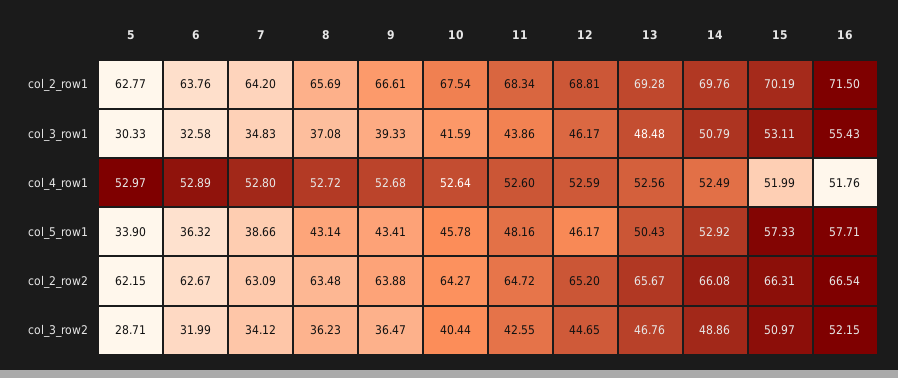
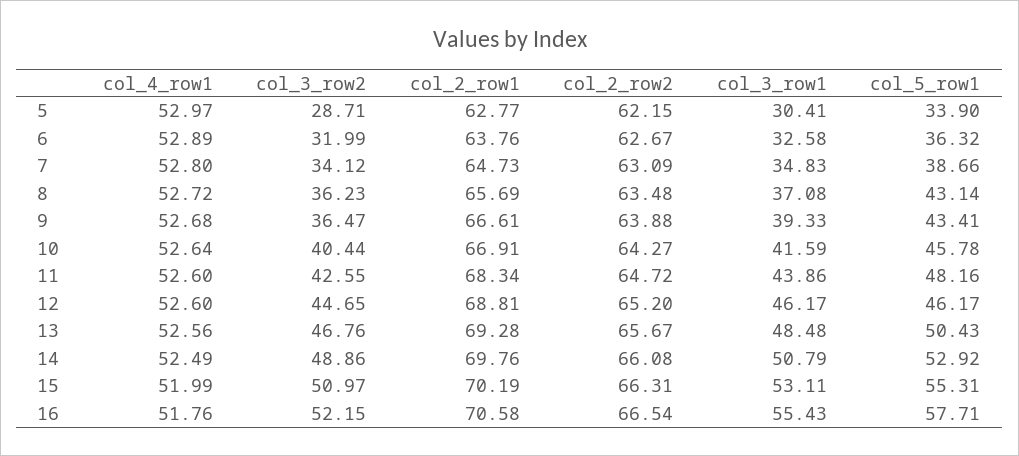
  {
    "5": {
      "col_2_row1": 62.77,
-     "col_3_row1": 30.33,
+     "col_3_row1": 30.41,
      "col_4_row1": 52.97,
      "col_5_row1": 33.9,
      "col_2_row2": 62.15,
      "col_3_row2": 28.71
    },
    "6": {
      "col_2_row1": 63.76,
      "col_3_row1": 32.58,
      "col_4_row1": 52.89,
      "col_5_row1": 36.32,
      "col_2_row2": 62.67,
      "col_3_row2": 31.99
    },
    "7": {
-     "col_2_row1": 64.2,
+     "col_2_row1": 64.73,
      "col_3_row1": 34.83,
      "col_4_row1": 52.8,
      "col_5_row1": 38.66,
      "col_2_row2": 63.09,
      "col_3_row2": 34.12
    },
    "8": {
      "col_2_row1": 65.69,
      "col_3_row1": 37.08,
      "col_4_row1": 52.72,
      "col_5_row1": 43.14,
      "col_2_row2": 63.48,
      "col_3_row2": 36.23
    },
    "9": {
      "col_2_row1": 66.61,
      "col_3_row1": 39.33,
      "col_4_row1": 52.68,
      "col_5_row1": 43.41,
      "col_2_row2": 63.88,
      "col_3_row2": 36.47
    },
    "10": {
-     "col_2_row1": 67.54,
+     "col_2_row1": 66.91,
      "col_3_row1": 41.59,
      "col_4_row1": 52.64,
      "col_5_row1": 45.78,
      "col_2_row2": 64.27,
      "col_3_row2": 40.44
    },
    "11": {
      "col_2_row1": 68.34,
      "col_3_row1": 43.86,
      "col_4_row1": 52.6,
      "col_5_row1": 48.16,
      "col_2_row2": 64.72,
      "col_3_row2": 42.55
    },
    "12": {
      "col_2_row1": 68.81,
      "col_3_row1": 46.17,
-     "col_4_row1": 52.59,
+     "col_4_row1": 52.6,
      "col_5_row1": 46.17,
      "col_2_row2": 65.2,
      "col_3_row2": 44.65
    },
    "13": {
      "col_2_row1": 69.28,
      "col_3_row1": 48.48,
      "col_4_row1": 52.56,
      "col_5_row1": 50.43,
      "col_2_row2": 65.67,
      "col_3_row2": 46.76
    },
    "14": {
      "col_2_row1": 69.76,
      "col_3_row1": 50.79,
      "col_4_row1": 52.49,
      "col_5_row1": 52.92,
      "col_2_row2": 66.08,
      "col_3_row2": 48.86
    },
    "15": {
      "col_2_row1": 70.19,
      "col_3_row1": 53.11,
      "col_4_row1": 51.99,
-     "col_5_row1": 57.33,
+     "col_5_row1": 55.31,
      "col_2_row2": 66.31,
      "col_3_row2": 50.97
    },
    "16": {
-     "col_2_row1": 71.5,
+     "col_2_row1": 70.58,
      "col_3_row1": 55.43,
      "col_4_row1": 51.76,
      "col_5_row1": 57.71,
      "col_2_row2": 66.54,
      "col_3_row2": 52.15
    }
  }

